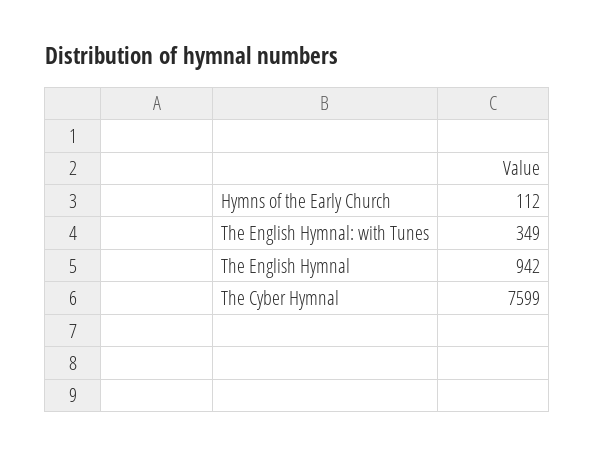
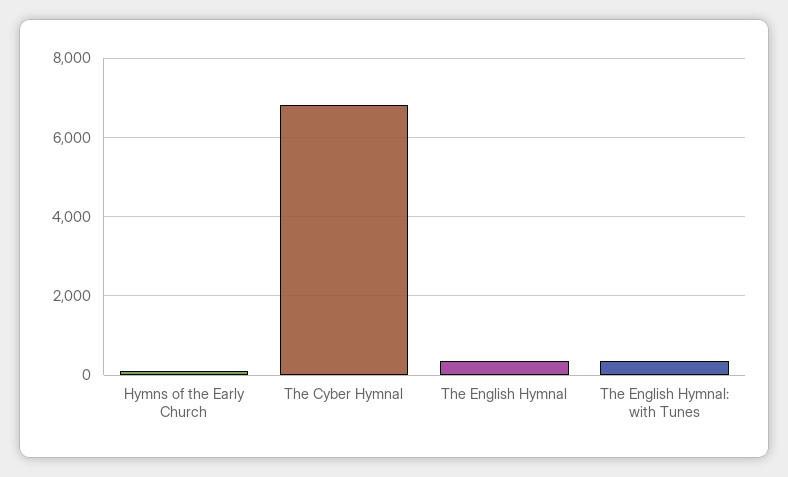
  {
    "Hymns of the Early Church": 112,
    "The English Hymnal: with Tunes": 349,
-   "The English Hymnal": 942,
+   "The English Hymnal": 400,
-   "The Cyber Hymnal": 7599
+   "The Cyber Hymnal": 6800
  }

